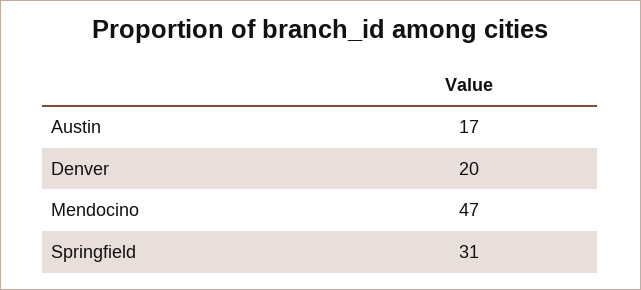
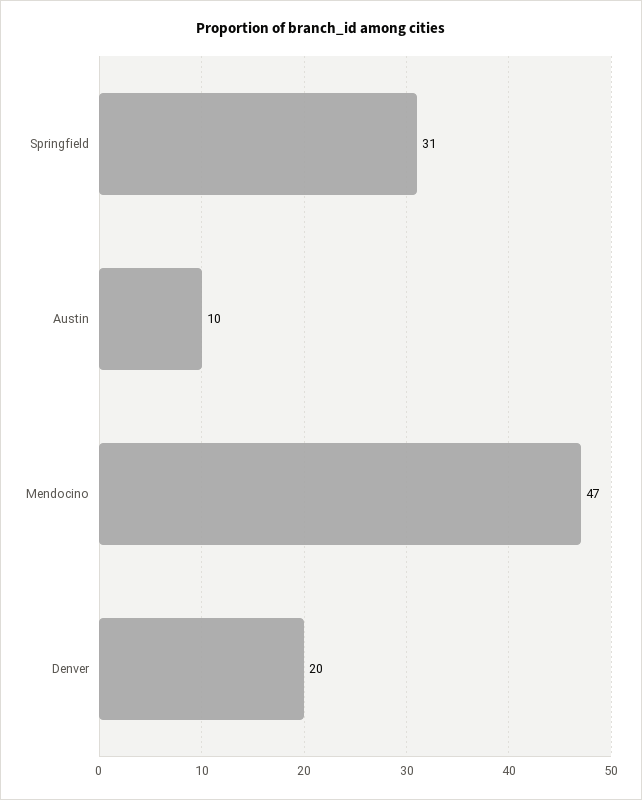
  {
-   "Austin": 17,
+   "Austin": 10,
    "Denver": 20,
    "Mendocino": 47,
    "Springfield": 31
  }

